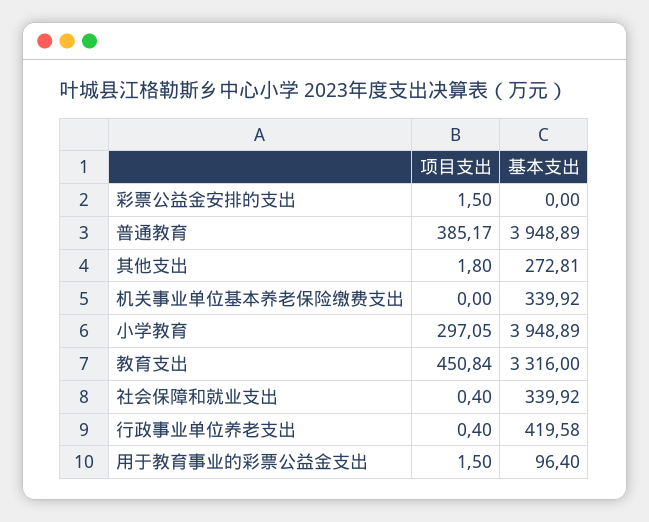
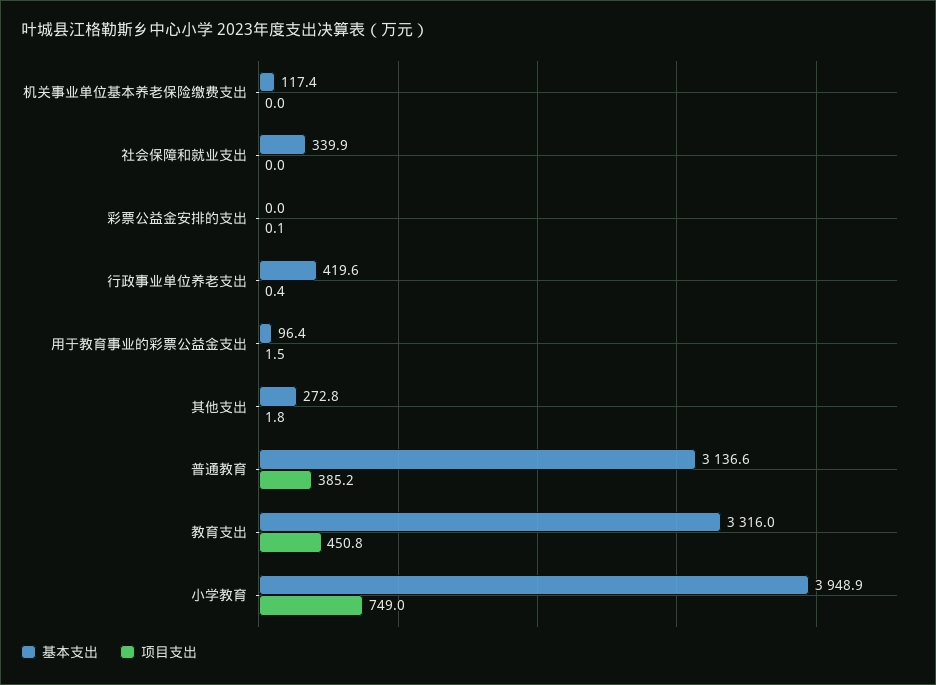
  {
    "项目支出": {
-     "彩票公益金安排的支出": 1.5,
+     "彩票公益金安排的支出": 0.1,
      "普通教育": 385.17,
      "其他支出": 1.8,
      "机关事业单位基本养老保险缴费支出": 0,
-     "小学教育": 297.05,
+     "小学教育": 749,
      "教育支出": 450.84,
-     "社会保障和就业支出": 0.4,
+     "社会保障和就业支出": 0,
      "行政事业单位养老支出": 0.4,
      "用于教育事业的彩票公益金支出": 1.5
    },
    "基本支出": {
      "彩票公益金安排的支出": 0,
-     "普通教育": 3948.89,
+     "普通教育": 3136.6,
      "其他支出": 272.81,
-     "机关事业单位基本养老保险缴费支出": 339.92,
+     "机关事业单位基本养老保险缴费支出": 117.4,
      "小学教育": 3948.89,
      "教育支出": 3316,
      "社会保障和就业支出": 339.92,
      "行政事业单位养老支出": 419.58,
      "用于教育事业的彩票公益金支出": 96.4
    }
  }

